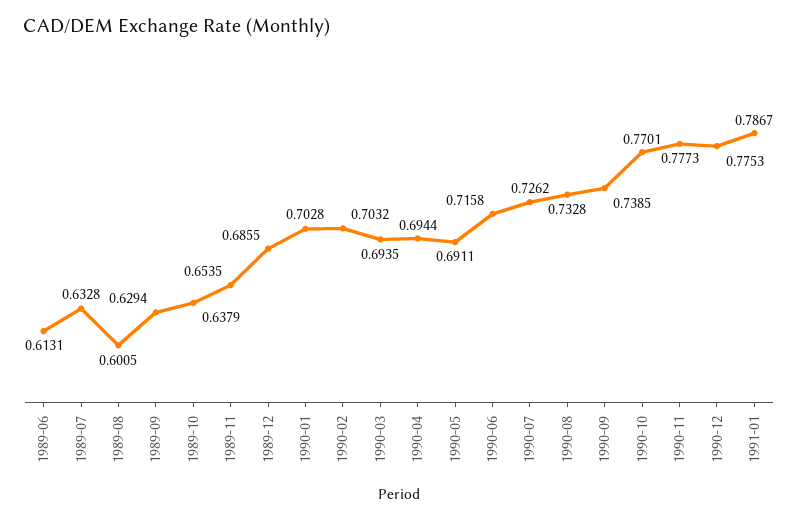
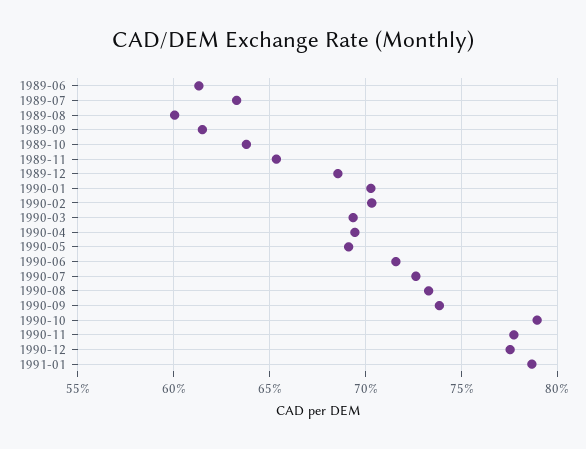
  {
    "1989-06": 0.6131,
    "1989-07": 0.6328,
    "1989-08": 0.6005,
-   "1989-09": 0.6294,
+   "1989-09": 0.615,
    "1989-10": 0.6379,
    "1989-11": 0.6535,
    "1989-12": 0.6855,
    "1990-01": 0.7028,
    "1990-02": 0.7032,
    "1990-03": 0.6935,
    "1990-04": 0.6944,
    "1990-05": 0.6911,
    "1990-06": 0.7158,
    "1990-07": 0.7262,
    "1990-08": 0.7328,
    "1990-09": 0.7385,
-   "1990-10": 0.7701,
+   "1990-10": 0.79,
    "1990-11": 0.7773,
    "1990-12": 0.7753,
    "1991-01": 0.7867
  }

